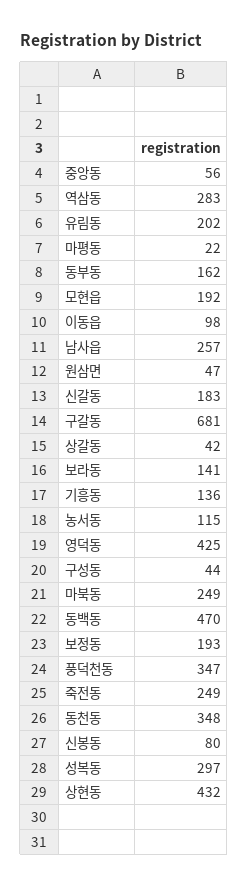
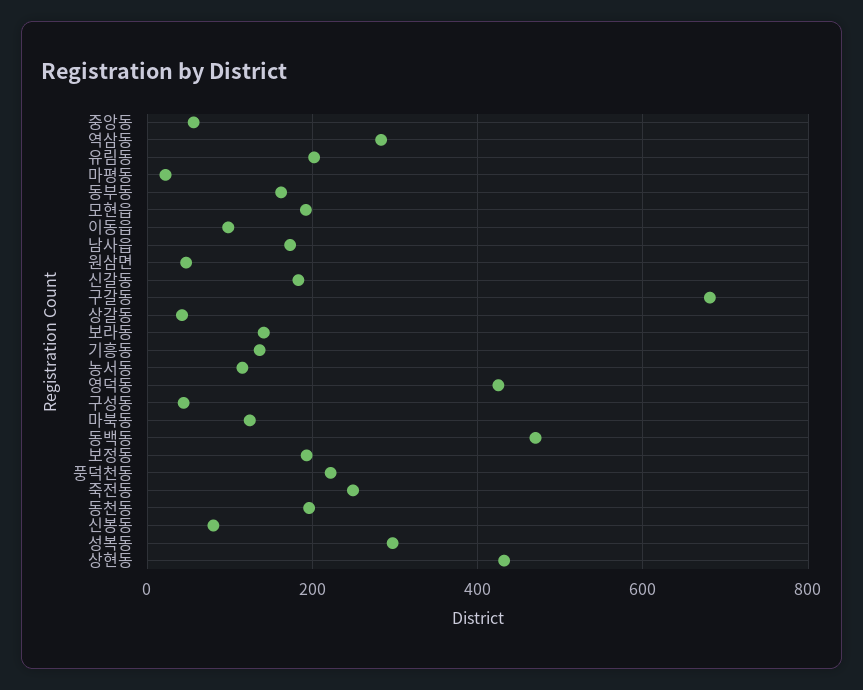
  {
    "중앙동": 56,
    "역삼동": 283,
    "유림동": 202,
    "마평동": 22,
    "동부동": 162,
    "모현읍": 192,
    "이동읍": 98,
-   "남사읍": 257,
+   "남사읍": 180,
    "원삼면": 47,
    "신갈동": 183,
    "구갈동": 681,
    "상갈동": 42,
    "보라동": 141,
    "기흥동": 136,
    "농서동": 115,
    "영덕동": 425,
    "구성동": 44,
-   "마북동": 249,
+   "마북동": 120,
    "동백동": 470,
    "보정동": 193,
-   "풍덕천동": 347,
+   "풍덕천동": 220,
    "죽전동": 249,
-   "동천동": 348,
+   "동천동": 200,
    "신봉동": 80,
    "성복동": 297,
    "상현동": 432
  }

